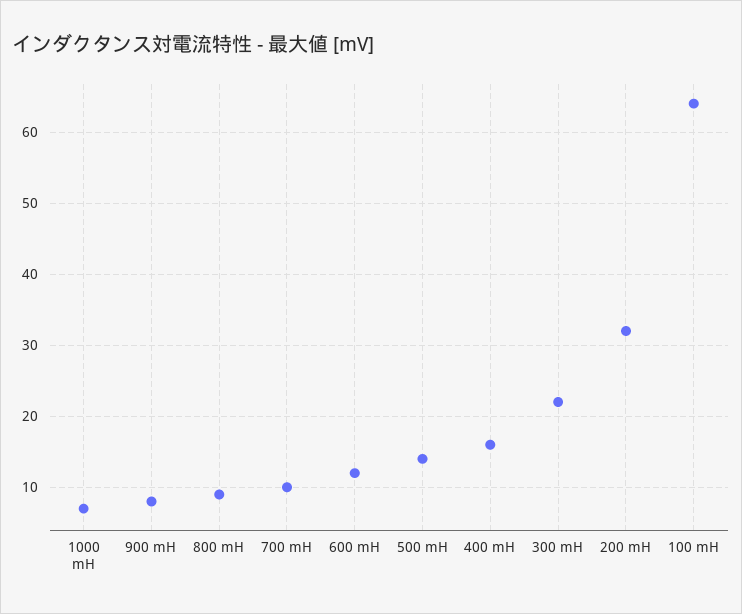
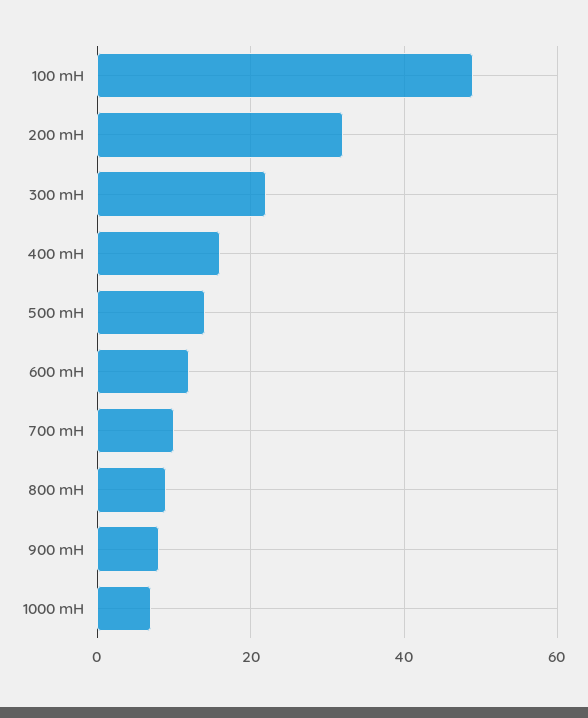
  {
    "1000 mH": 7,
    "900 mH": 8,
    "800 mH": 9,
    "700 mH": 10,
    "600 mH": 12,
    "500 mH": 14,
    "400 mH": 16,
    "300 mH": 22,
    "200 mH": 32,
-   "100 mH": 64
+   "100 mH": 50
  }

